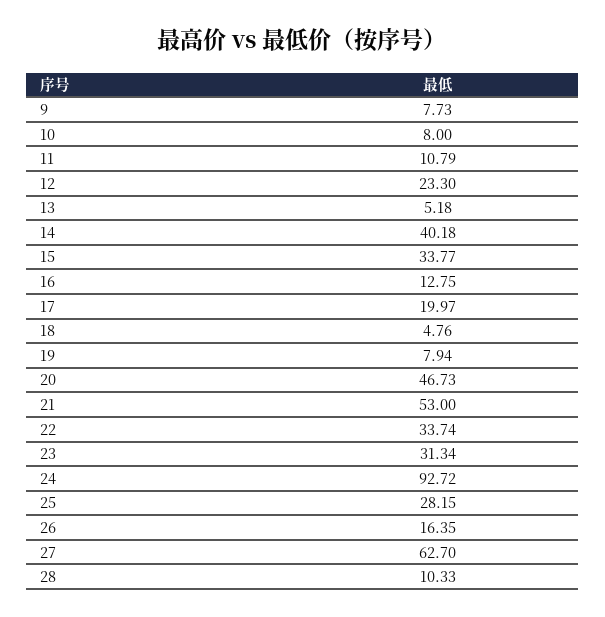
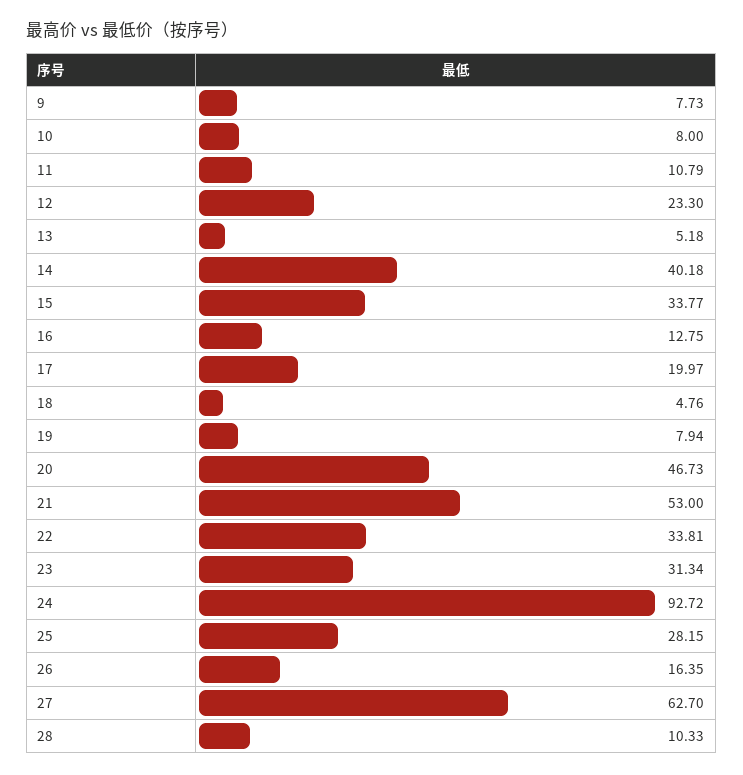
  {
    "9": 7.73,
    "10": 8,
    "11": 10.79,
    "12": 23.3,
    "13": 5.18,
    "14": 40.18,
    "15": 33.77,
    "16": 12.75,
    "17": 19.97,
    "18": 4.76,
    "19": 7.94,
    "20": 46.73,
    "21": 53,
-   "22": 33.74,
+   "22": 33.81,
    "23": 31.34,
    "24": 92.72,
    "25": 28.15,
    "26": 16.35,
    "27": 62.7,
    "28": 10.33
  }

